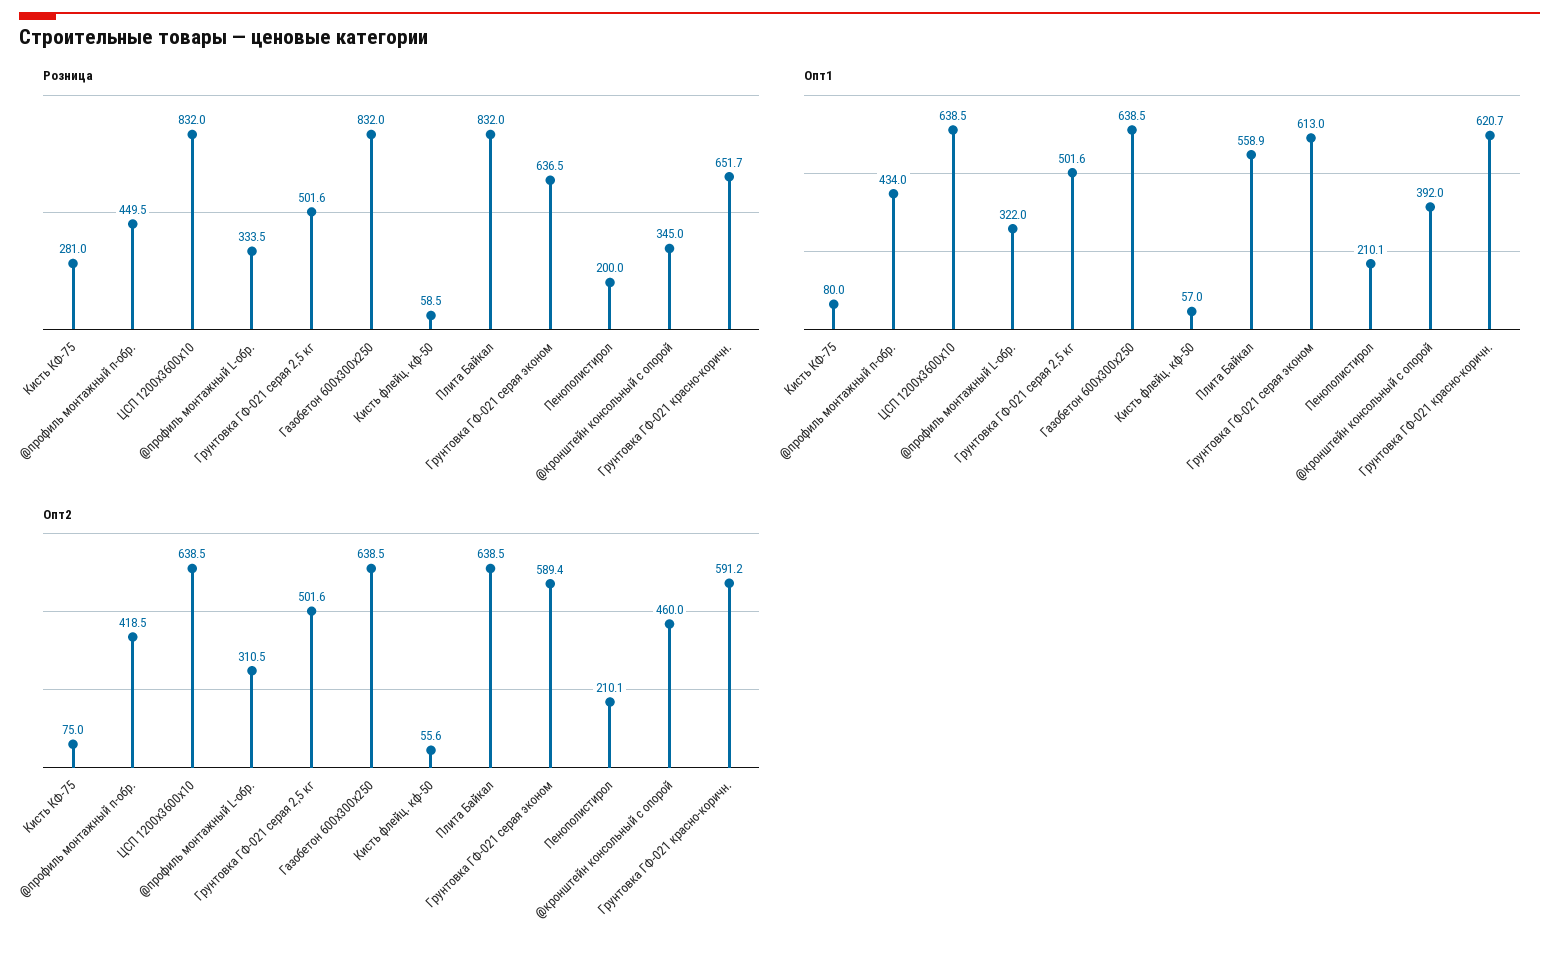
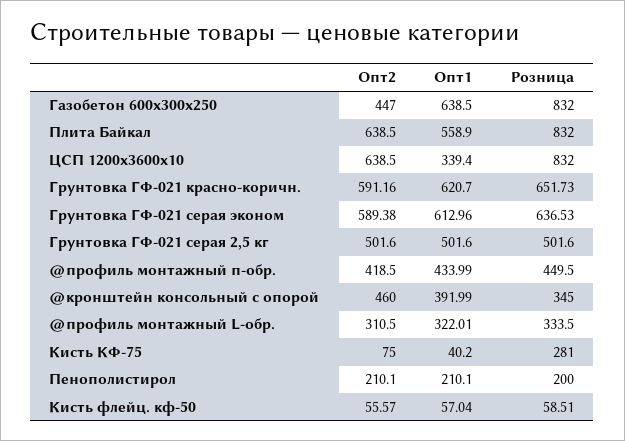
  {
    "Розница": {
      "Кисть КФ-75": 281,
      "@профиль монтажный п-обр.": 449.5,
      "ЦСП 1200х3600х10": 832,
      "@профиль монтажный L-обр.": 333.5,
      "Грунтовка ГФ-021 серая 2,5 кг": 501.6,
      "Газобетон 600х300х250": 832,
      "Кисть флейц. кф-50": 58.51,
      "Плита Байкал": 832,
      "Грунтовка ГФ-021 серая эконом": 636.53,
      "Пенополистирол": 200,
      "@кронштейн консольный с опорой": 345,
      "Грунтовка ГФ-021 красно-коричн.": 651.73
    },
    "Опт1": {
-     "Кисть КФ-75": 80,
+     "Кисть КФ-75": 40.2,
      "@профиль монтажный п-обр.": 433.99,
-     "ЦСП 1200х3600х10": 638.5,
+     "ЦСП 1200х3600х10": 339.4,
      "@профиль монтажный L-обр.": 322.01,
      "Грунтовка ГФ-021 серая 2,5 кг": 501.6,
      "Газобетон 600х300х250": 638.5,
      "Кисть флейц. кф-50": 57.04,
      "Плита Байкал": 558.9,
      "Грунтовка ГФ-021 серая эконом": 612.96,
      "Пенополистирол": 210.1,
      "@кронштейн консольный с опорой": 391.99,
      "Грунтовка ГФ-021 красно-коричн.": 620.7
    },
    "Опт2": {
      "Кисть КФ-75": 75,
      "@профиль монтажный п-обр.": 418.5,
      "ЦСП 1200х3600х10": 638.5,
      "@профиль монтажный L-обр.": 310.5,
      "Грунтовка ГФ-021 серая 2,5 кг": 501.6,
-     "Газобетон 600х300х250": 638.5,
+     "Газобетон 600х300х250": 447,
      "Кисть флейц. кф-50": 55.57,
      "Плита Байкал": 638.5,
      "Грунтовка ГФ-021 серая эконом": 589.38,
      "Пенополистирол": 210.1,
      "@кронштейн консольный с опорой": 460,
      "Грунтовка ГФ-021 красно-коричн.": 591.16
    }
  }

